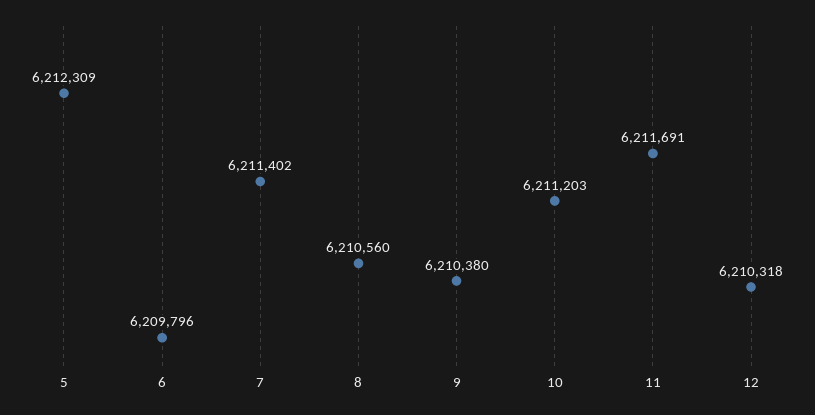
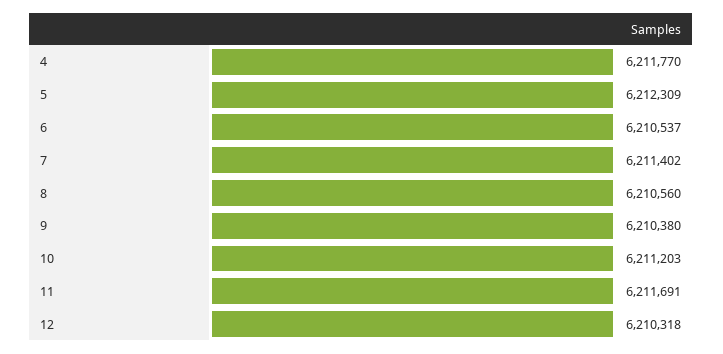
  {
    "5": 6212309,
-   "6": 6209796,
+   "6": 6210537,
    "7": 6211402,
    "8": 6210560,
    "9": 6210380,
    "10": 6211203,
    "11": 6211691,
-   "12": 6210318
+   "12": 6210318,
+   "4": 6211770
  }

